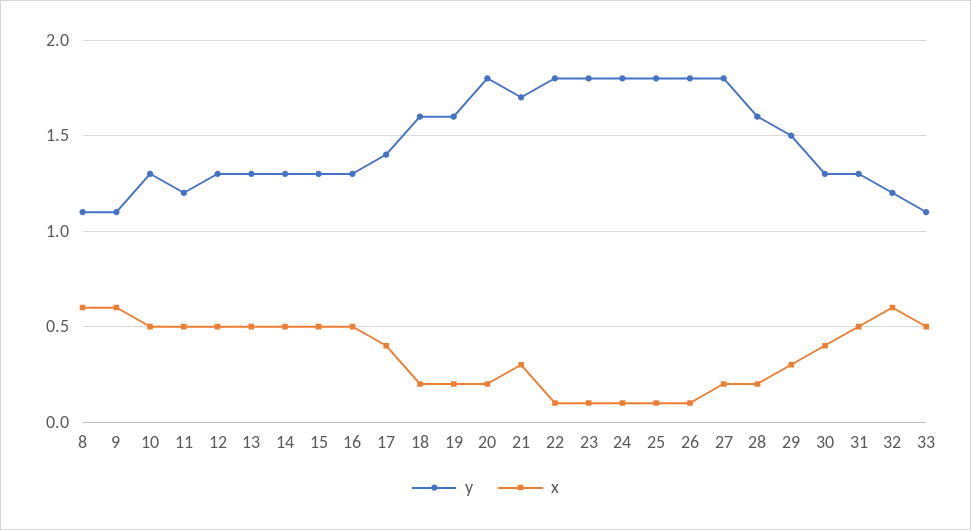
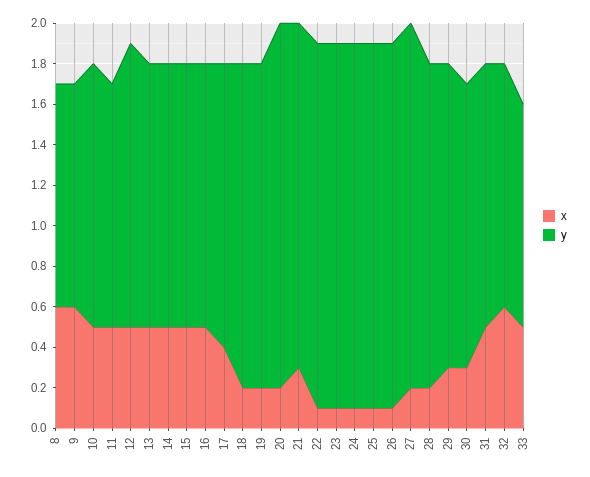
  {
    "y": {
      "8": 1.1,
      "9": 1.1,
      "10": 1.3,
      "11": 1.2,
-     "12": 1.3,
+     "12": 1.4,
      "13": 1.3,
      "14": 1.3,
      "15": 1.3,
      "16": 1.3,
      "17": 1.4,
      "18": 1.6,
      "19": 1.6,
      "20": 1.8,
      "21": 1.7,
      "22": 1.8,
      "23": 1.8,
      "24": 1.8,
      "25": 1.8,
      "26": 1.8,
      "27": 1.8,
      "28": 1.6,
      "29": 1.5,
-     "30": 1.3,
+     "30": 1.4,
      "31": 1.3,
      "32": 1.2,
      "33": 1.1
    },
    "x": {
      "8": 0.6,
      "9": 0.6,
      "10": 0.5,
      "11": 0.5,
      "12": 0.5,
      "13": 0.5,
      "14": 0.5,
      "15": 0.5,
      "16": 0.5,
      "17": 0.4,
      "18": 0.2,
      "19": 0.2,
      "20": 0.2,
      "21": 0.3,
      "22": 0.1,
      "23": 0.1,
      "24": 0.1,
      "25": 0.1,
      "26": 0.1,
      "27": 0.2,
      "28": 0.2,
      "29": 0.3,
-     "30": 0.4,
+     "30": 0.3,
      "31": 0.5,
      "32": 0.6,
      "33": 0.5
    }
  }

